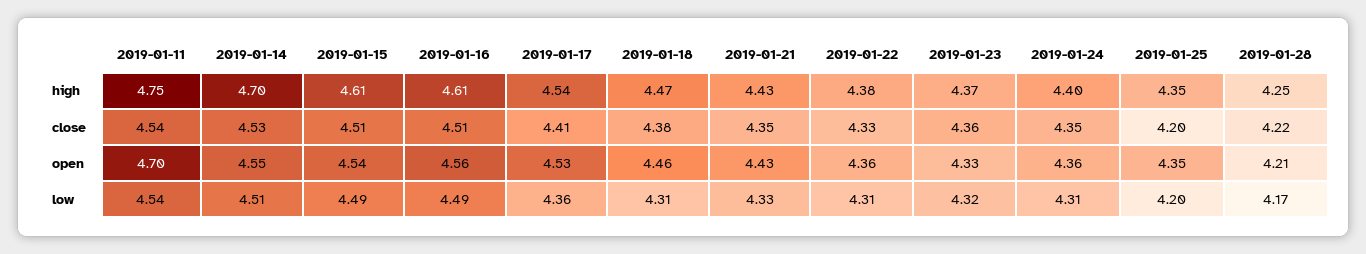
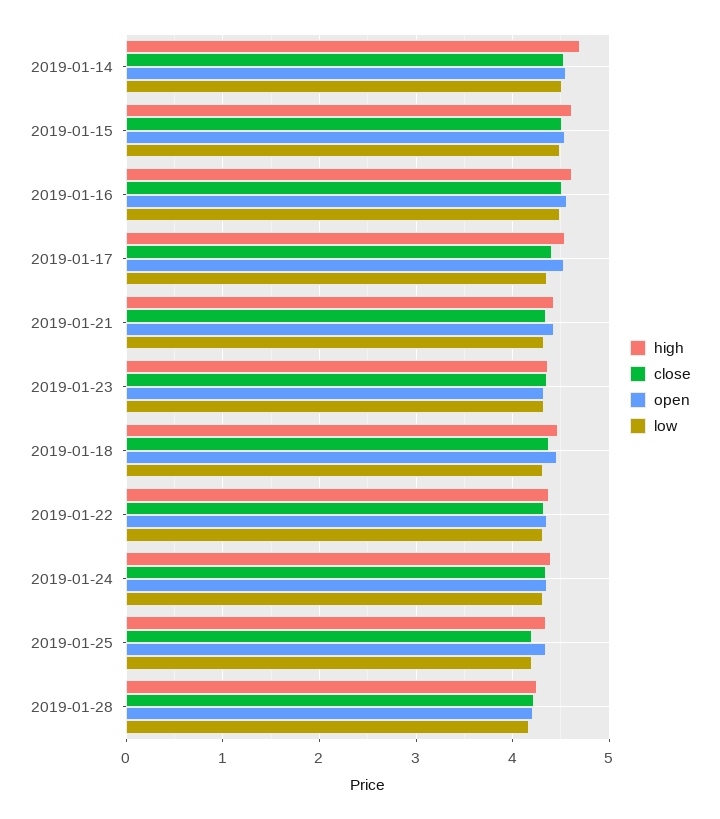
  {
    "high": {
-     "2019-01-11": 4.75,
      "2019-01-14": 4.7,
      "2019-01-15": 4.61,
      "2019-01-16": 4.61,
      "2019-01-17": 4.54,
      "2019-01-18": 4.47,
      "2019-01-21": 4.43,
      "2019-01-22": 4.38,
      "2019-01-23": 4.37,
      "2019-01-24": 4.4,
      "2019-01-25": 4.35,
      "2019-01-28": 4.25
    },
    "close": {
-     "2019-01-11": 4.54,
      "2019-01-14": 4.53,
      "2019-01-15": 4.51,
      "2019-01-16": 4.51,
      "2019-01-17": 4.41,
      "2019-01-18": 4.38,
      "2019-01-21": 4.35,
      "2019-01-22": 4.33,
      "2019-01-23": 4.36,
      "2019-01-24": 4.35,
      "2019-01-25": 4.2,
      "2019-01-28": 4.22
    },
    "open": {
-     "2019-01-11": 4.7,
      "2019-01-14": 4.55,
      "2019-01-15": 4.54,
      "2019-01-16": 4.56,
      "2019-01-17": 4.53,
      "2019-01-18": 4.46,
      "2019-01-21": 4.43,
      "2019-01-22": 4.36,
      "2019-01-23": 4.33,
      "2019-01-24": 4.36,
      "2019-01-25": 4.35,
      "2019-01-28": 4.21
    },
    "low": {
-     "2019-01-11": 4.54,
      "2019-01-14": 4.51,
      "2019-01-15": 4.49,
      "2019-01-16": 4.49,
      "2019-01-17": 4.36,
      "2019-01-18": 4.31,
      "2019-01-21": 4.33,
      "2019-01-22": 4.31,
      "2019-01-23": 4.32,
      "2019-01-24": 4.31,
      "2019-01-25": 4.2,
      "2019-01-28": 4.17
    }
  }

